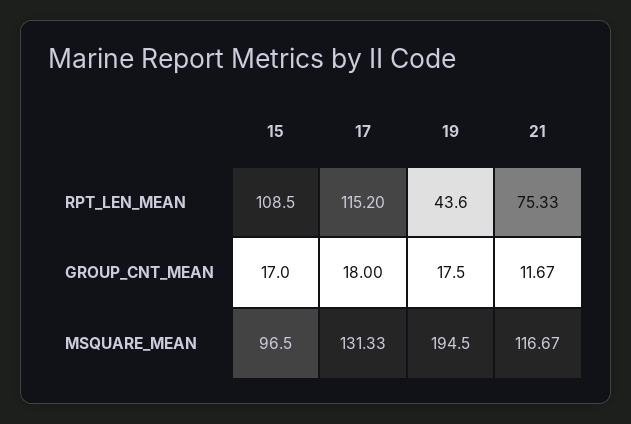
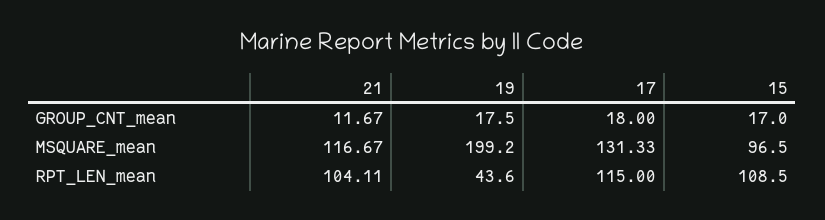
  {
    "15": {
      "RPT_LEN_MEAN": 108.5,
      "GROUP_CNT_MEAN": 17,
      "MSQUARE_MEAN": 96.5
    },
    "17": {
-     "RPT_LEN_MEAN": 115.2,
+     "RPT_LEN_MEAN": 115,
      "GROUP_CNT_MEAN": 18,
      "MSQUARE_MEAN": 131.33
    },
    "19": {
      "RPT_LEN_MEAN": 43.6,
      "GROUP_CNT_MEAN": 17.5,
-     "MSQUARE_MEAN": 194.5
+     "MSQUARE_MEAN": 199.2
    },
    "21": {
-     "RPT_LEN_MEAN": 75.33,
+     "RPT_LEN_MEAN": 104.11,
      "GROUP_CNT_MEAN": 11.67,
      "MSQUARE_MEAN": 116.67
    }
  }

